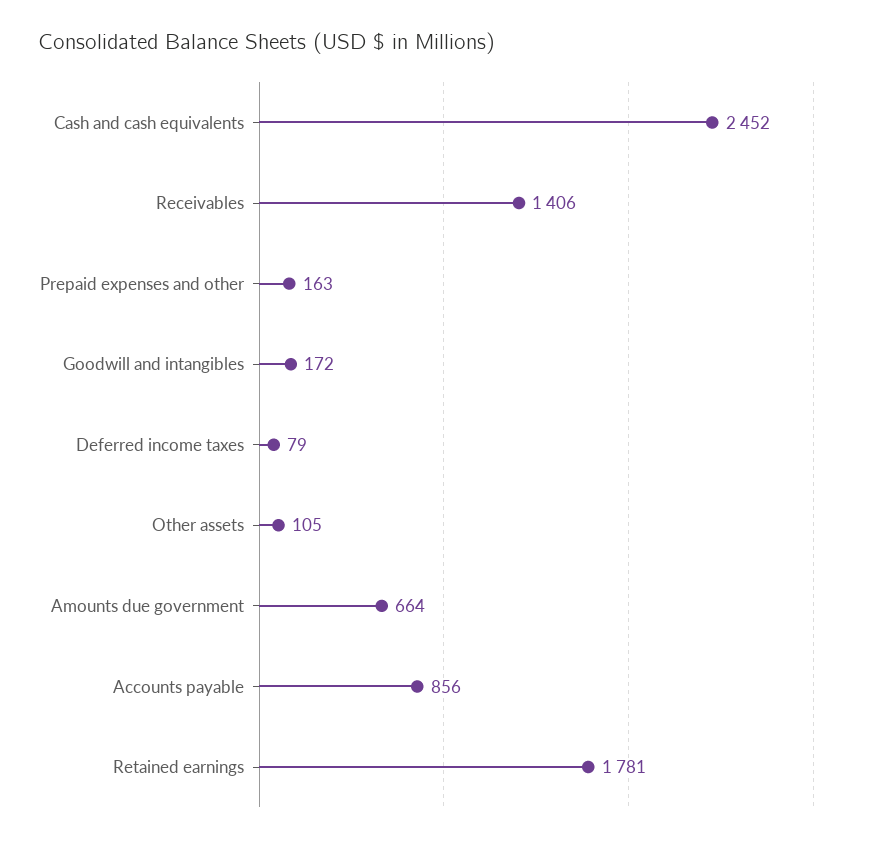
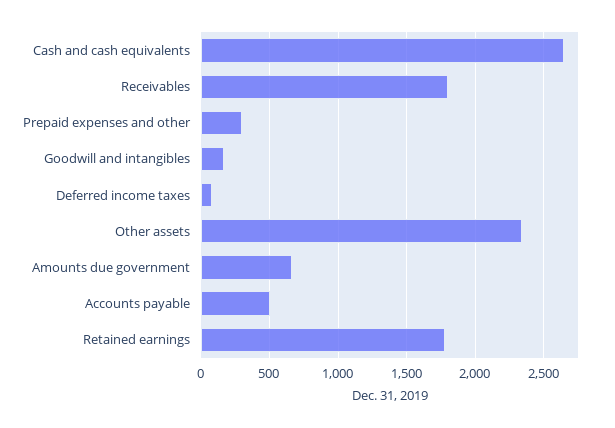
  {
-   "Cash and cash equivalents": 2452,
+   "Cash and cash equivalents": 2650,
-   "Receivables": 1406,
+   "Receivables": 1800,
-   "Prepaid expenses and other": 163,
+   "Prepaid expenses and other": 300,
    "Goodwill and intangibles": 172,
    "Deferred income taxes": 79,
-   "Other assets": 105,
+   "Other assets": 2350,
    "Amounts due government": 664,
-   "Accounts payable": 856,
+   "Accounts payable": 500,
    "Retained earnings": 1781
  }

